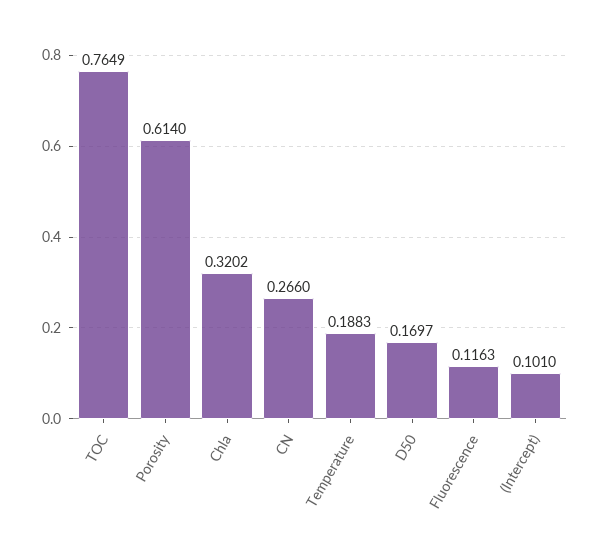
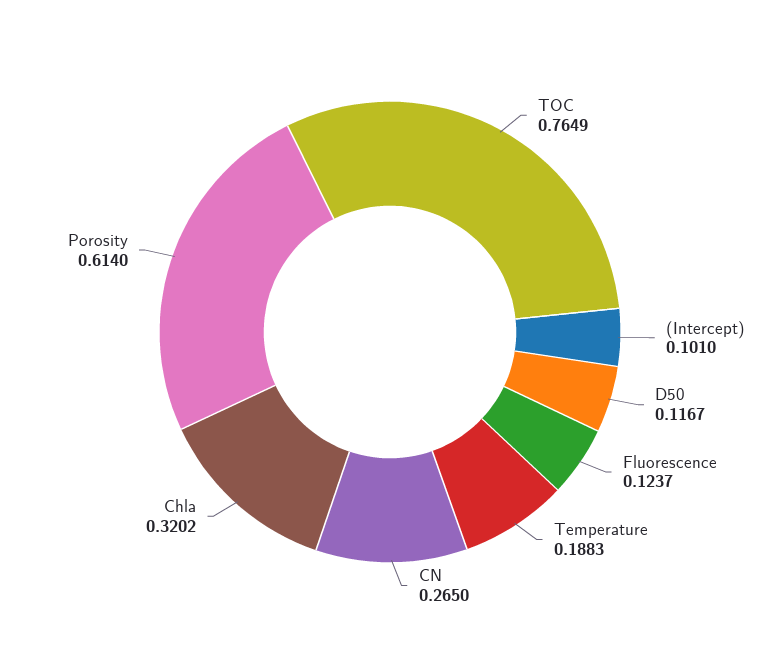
  {
    "TOC": 0.7649,
    "Porosity": 0.614,
    "Chla": 0.3202,
-   "CN": 0.266,
+   "CN": 0.265,
    "Temperature": 0.1883,
-   "D50": 0.1697,
+   "D50": 0.1167,
-   "Fluorescence": 0.1163,
+   "Fluorescence": 0.1237,
    "(Intercept)": 0.101
  }

